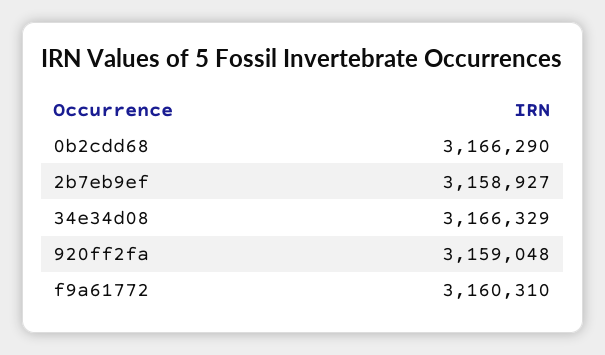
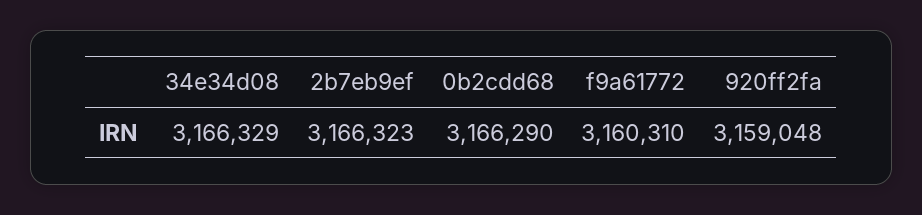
  {
    "0b2cdd68": 3166290,
-   "2b7eb9ef": 3158927,
+   "2b7eb9ef": 3166323,
    "34e34d08": 3166329,
    "920ff2fa": 3159048,
    "f9a61772": 3160310
  }

